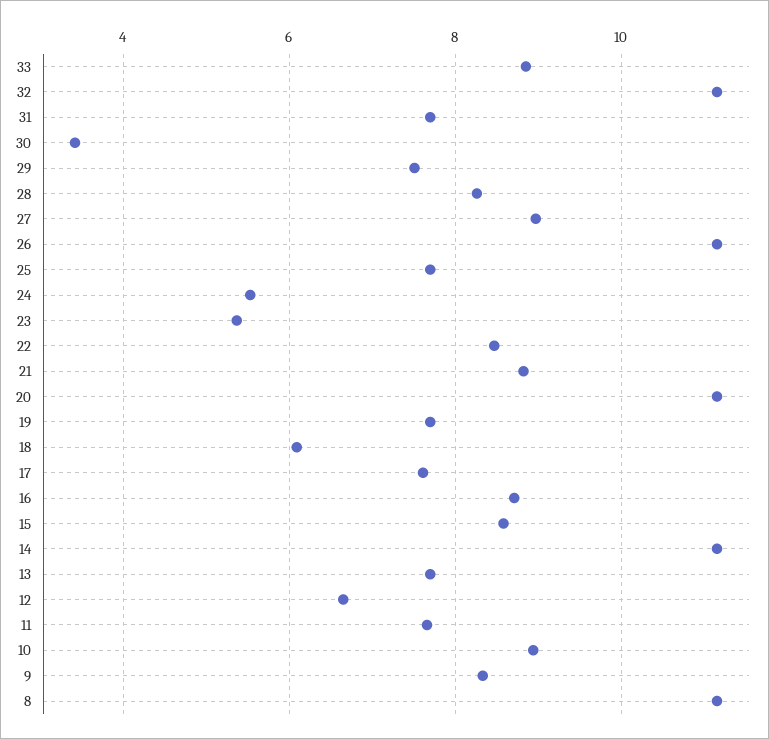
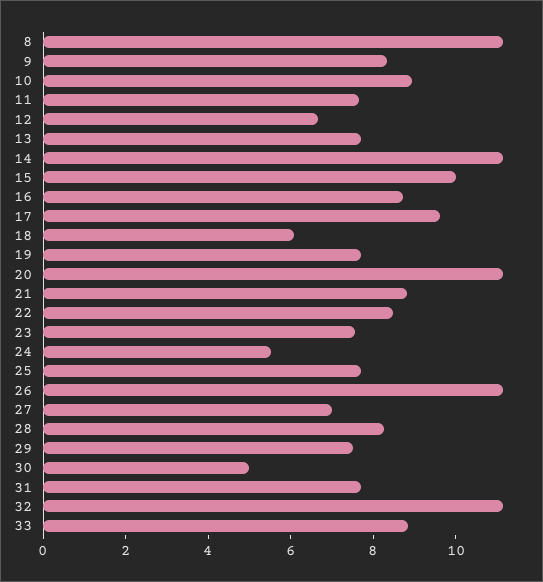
  {
    "33": 8.8,
    "32": 11.2,
    "31": 7.8,
-   "30": 3.4,
+   "30": 5,
    "29": 7.6,
    "28": 8.2,
-   "27": 9,
+   "27": 7,
    "26": 11.2,
    "25": 7.8,
    "24": 5.6,
-   "23": 5.4,
+   "23": 7.5,
    "22": 8.4,
    "21": 8.8,
    "20": 11.2,
    "19": 7.8,
    "18": 6,
-   "17": 7.6,
+   "17": 9.5,
    "16": 8.8,
-   "15": 8.6,
+   "15": 10,
    "14": 11.2,
    "13": 7.8,
    "12": 6.6,
    "11": 7.6,
    "10": 9,
    "9": 8.4,
    "8": 11.2
  }

